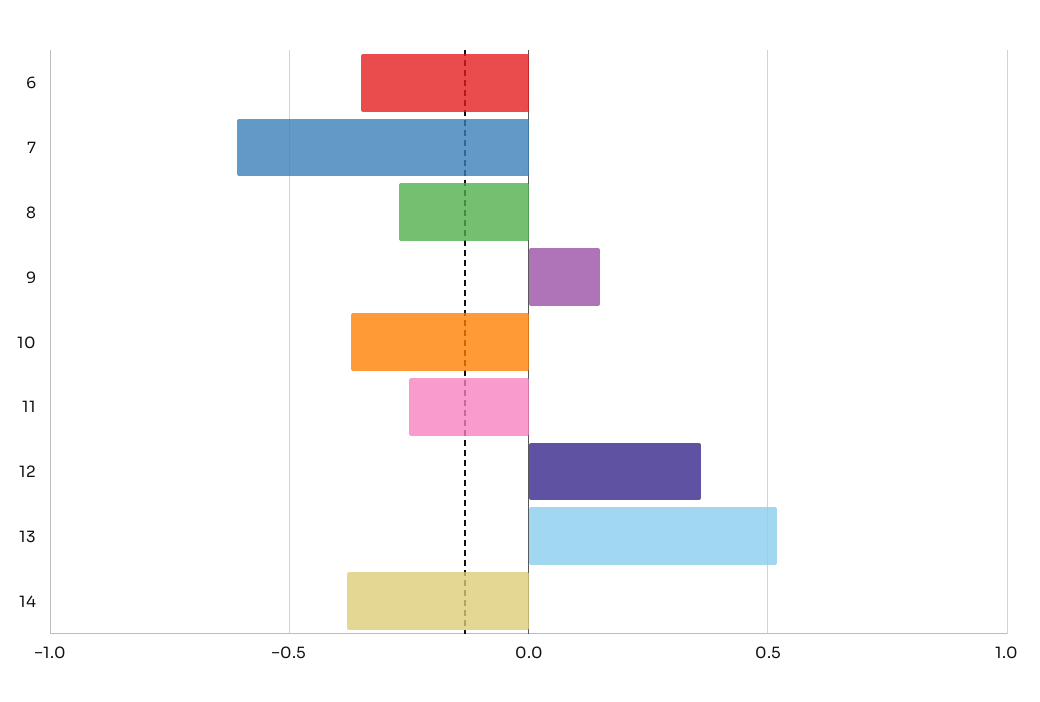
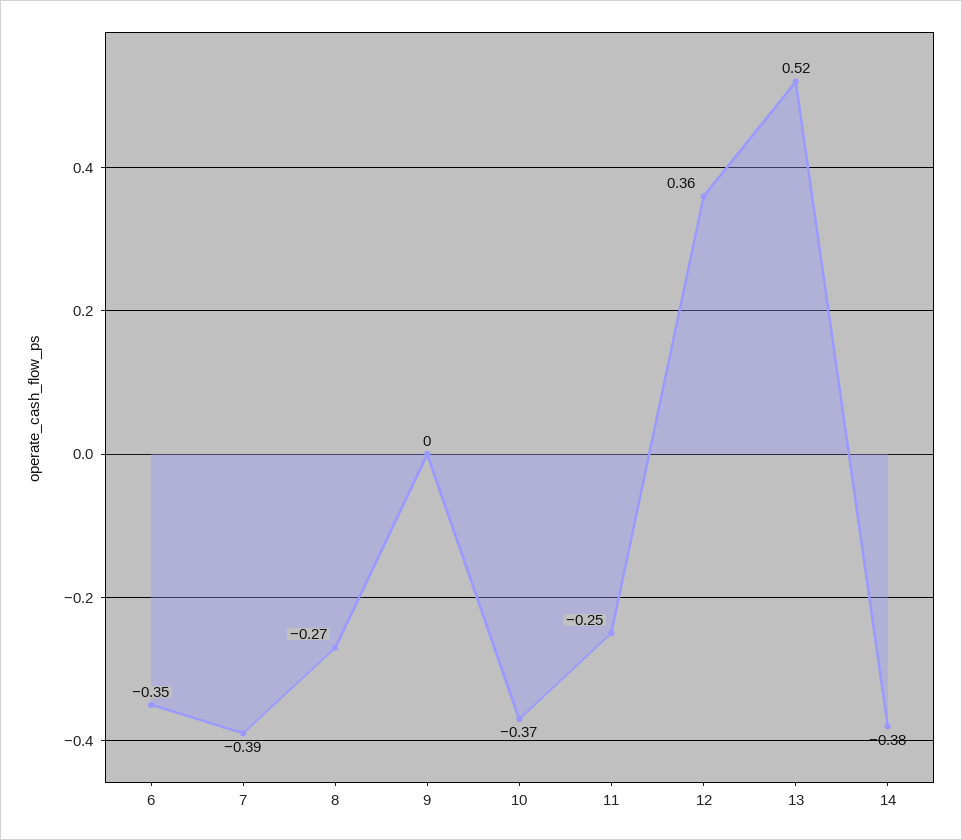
  {
    "6": -0.35,
-   "7": -0.6,
+   "7": -0.39,
    "8": -0.27,
-   "9": 0.15,
+   "9": 0,
    "10": -0.37,
    "11": -0.25,
    "12": 0.36,
    "13": 0.52,
    "14": -0.38
  }

